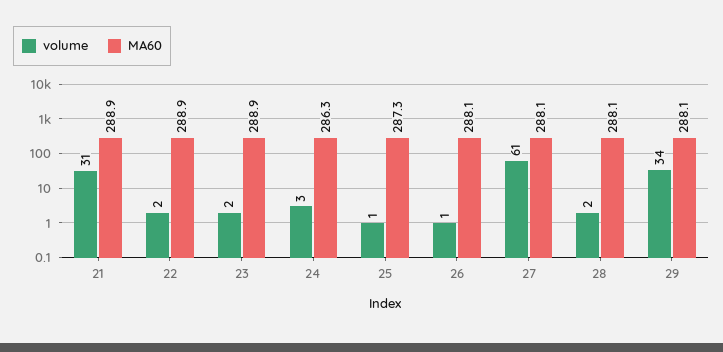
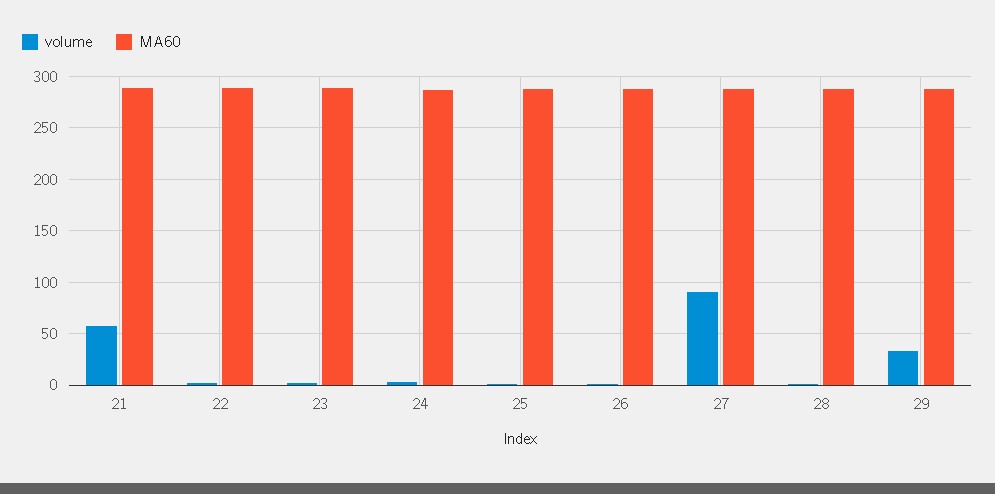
  {
    "volume": {
-     "21": 31,
+     "21": 60,
      "22": 2,
      "23": 2,
      "24": 3,
      "25": 1,
      "26": 1,
-     "27": 61,
+     "27": 90,
      "28": 2,
      "29": 34
    },
    "MA60": {
      "21": 288.9,
      "22": 288.9,
      "23": 288.9,
      "24": 286.3,
      "25": 287.3,
      "26": 288.1,
      "27": 288.1,
      "28": 288.1,
      "29": 288.1
    }
  }

